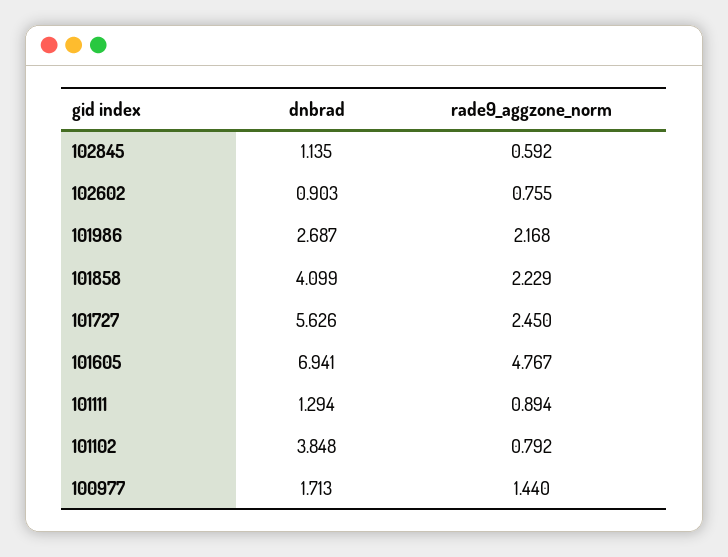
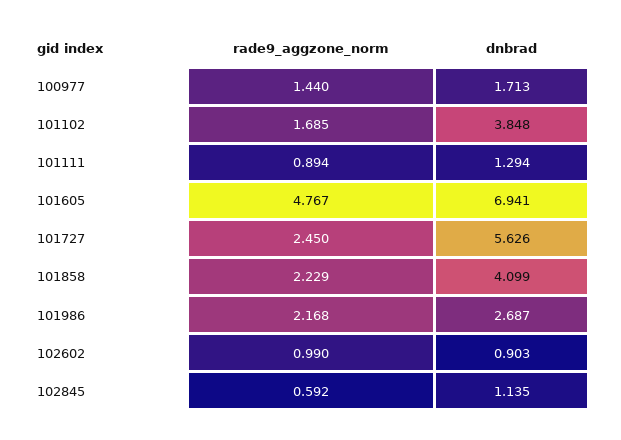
  {
    "dnbrad": {
      "102845": 1.135,
      "102602": 0.903,
      "101986": 2.687,
      "101858": 4.099,
      "101727": 5.626,
      "101605": 6.941,
      "101111": 1.294,
      "101102": 3.848,
      "100977": 1.713
    },
    "rade9_aggzone_norm": {
      "102845": 0.592,
-     "102602": 0.755,
+     "102602": 0.99,
      "101986": 2.168,
      "101858": 2.229,
      "101727": 2.45,
      "101605": 4.767,
      "101111": 0.894,
-     "101102": 0.792,
+     "101102": 1.685,
      "100977": 1.44
    }
  }

